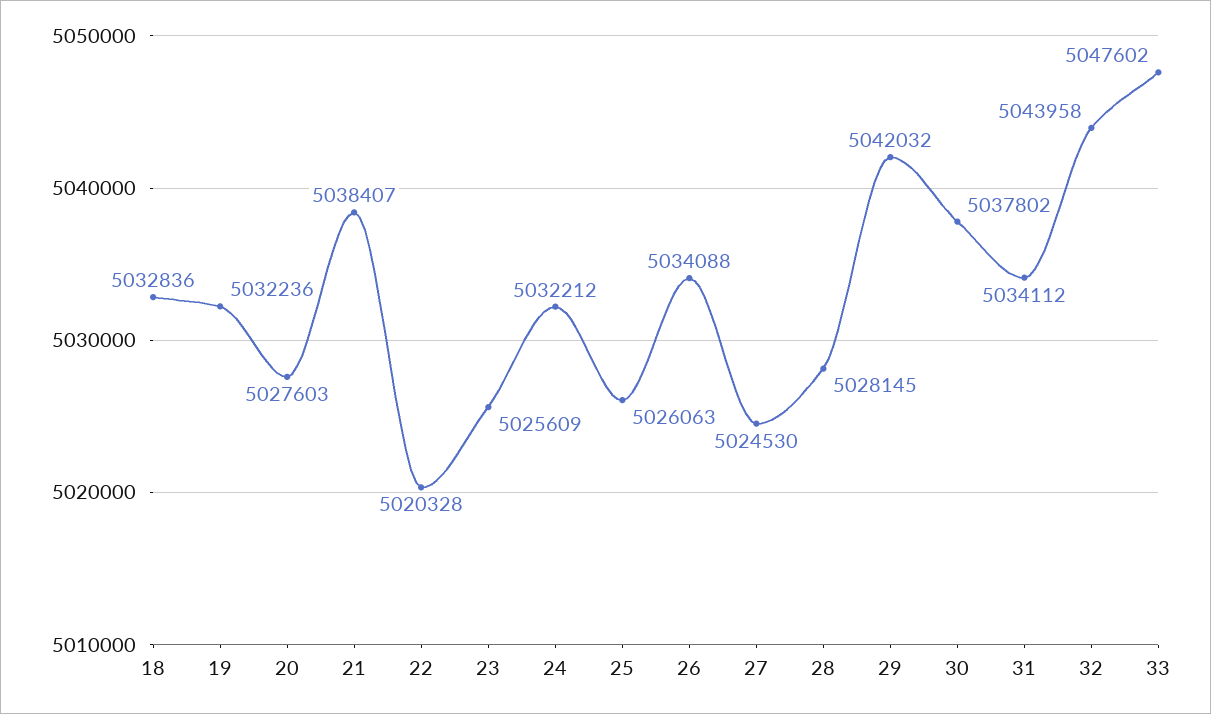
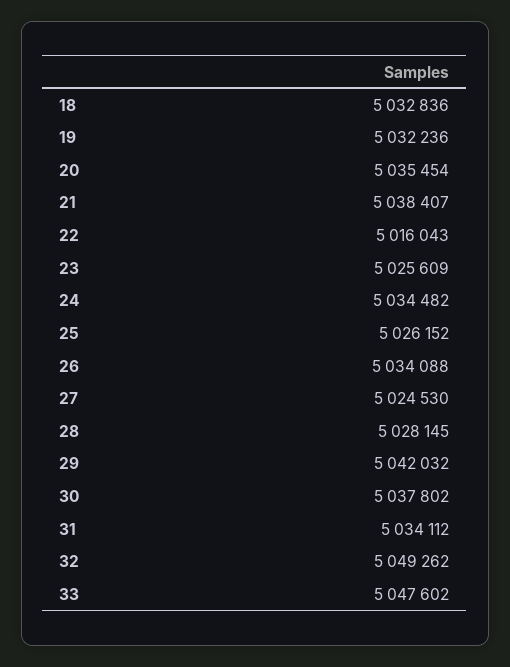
  {
    "18": 5032836,
    "19": 5032236,
-   "20": 5027603,
+   "20": 5035454,
    "21": 5038407,
-   "22": 5020328,
+   "22": 5016043,
    "23": 5025609,
-   "24": 5032212,
+   "24": 5034482,
-   "25": 5026063,
+   "25": 5026152,
    "26": 5034088,
    "27": 5024530,
    "28": 5028145,
    "29": 5042032,
    "30": 5037802,
    "31": 5034112,
-   "32": 5043958,
+   "32": 5049262,
    "33": 5047602
  }

